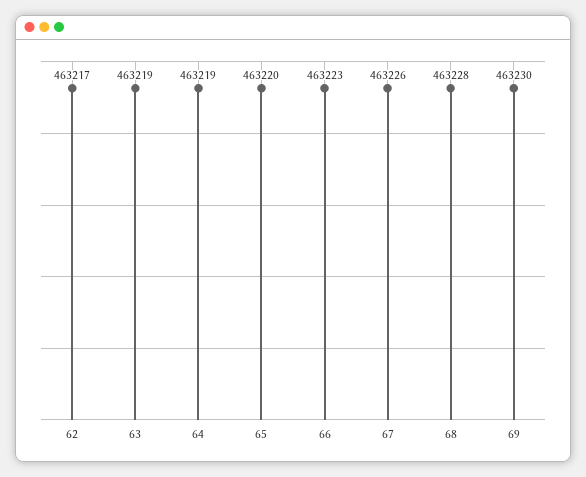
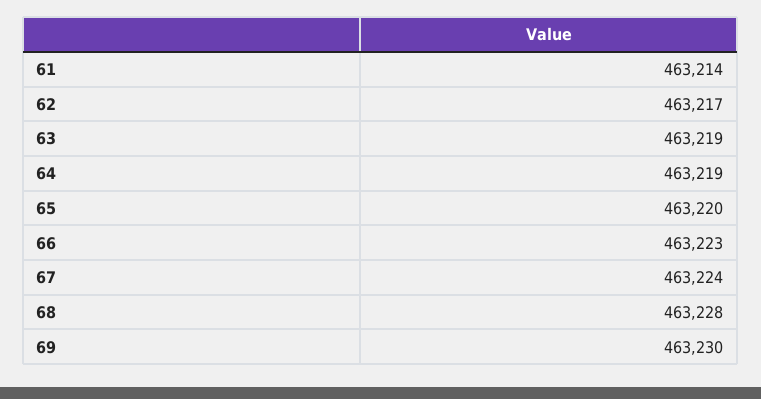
  {
    "62": 463217,
    "63": 463219,
    "64": 463219,
    "65": 463220,
    "66": 463223,
-   "67": 463226,
+   "67": 463224,
    "68": 463228,
-   "69": 463230
+   "69": 463230,
+   "61": 463214
  }

